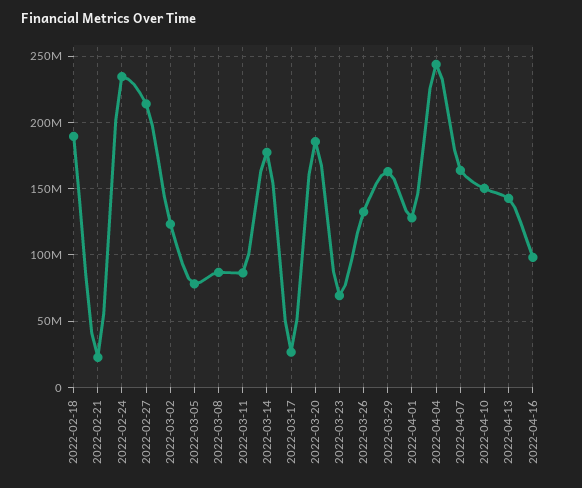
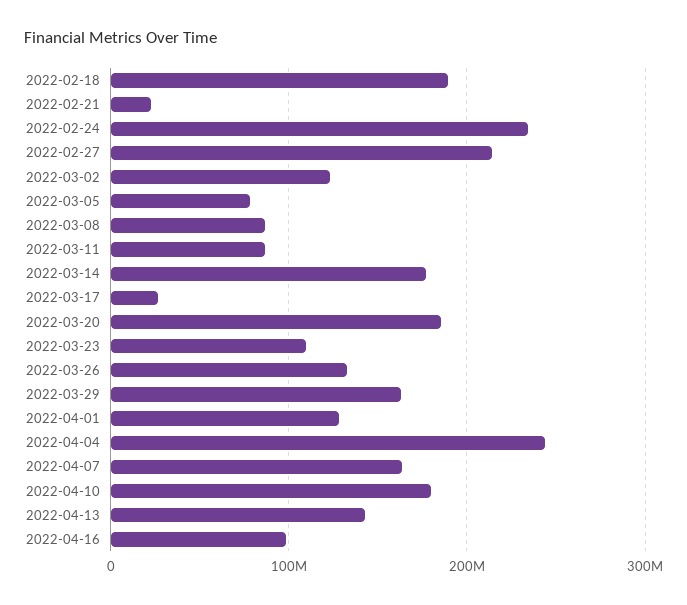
  {
    "2022-02-18": 190000000,
    "2022-02-21": 25000000,
    "2022-02-24": 235000000,
    "2022-02-27": 215000000,
    "2022-03-02": 125000000,
    "2022-03-05": 80000000,
    "2022-03-08": 85000000,
    "2022-03-11": 85000000,
    "2022-03-14": 175000000,
    "2022-03-17": 25000000,
    "2022-03-20": 185000000,
-   "2022-03-23": 70000000,
+   "2022-03-23": 110000000,
    "2022-03-26": 130000000,
    "2022-03-29": 165000000,
    "2022-04-01": 130000000,
    "2022-04-04": 245000000,
    "2022-04-07": 165000000,
-   "2022-04-10": 150000000,
+   "2022-04-10": 180000000,
    "2022-04-13": 145000000,
    "2022-04-16": 100000000
  }

